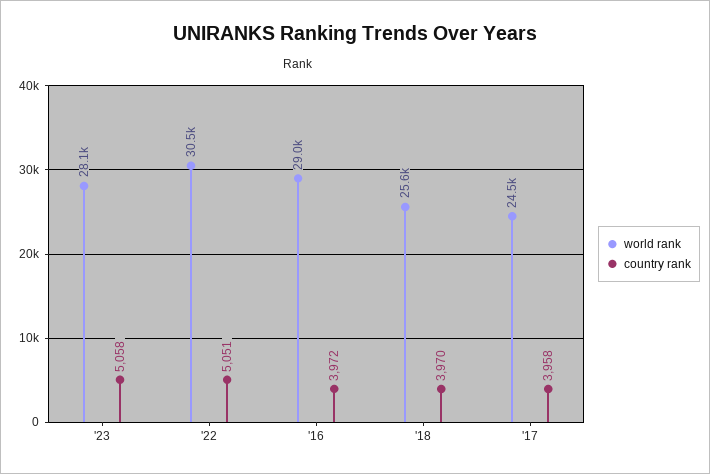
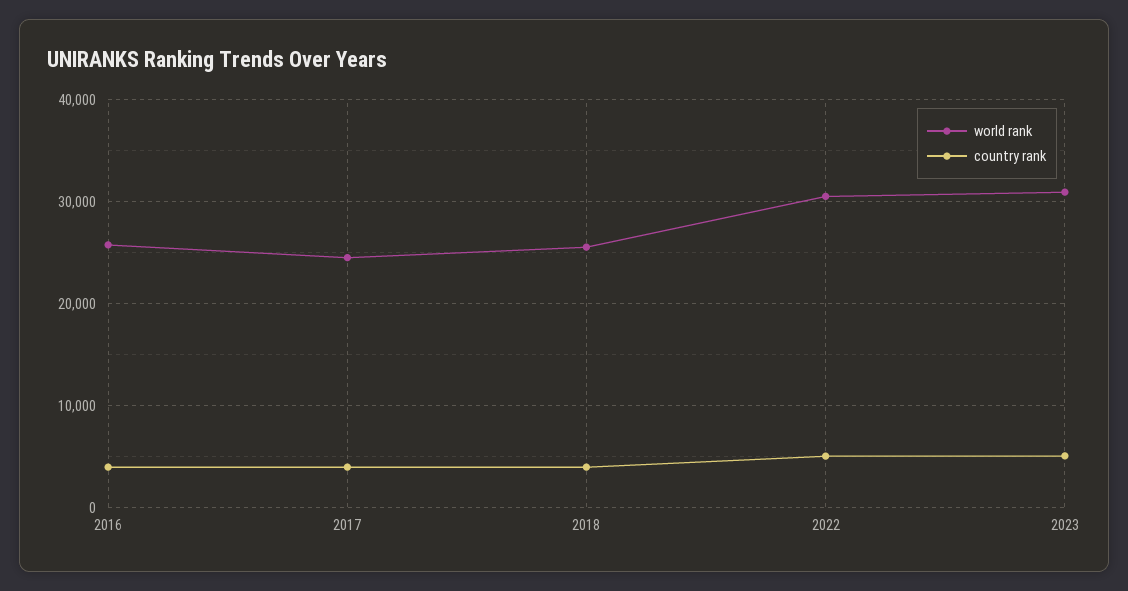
  {
    "world rank": {
-     "'23": 28100,
+     "'23": 31000,
      "'22": 30500,
-     "'16": 29000,
+     "'16": 26000,
      "'18": 25600,
      "'17": 24500
    },
    "country rank": {
      "'23": 5058,
      "'22": 5051,
      "'16": 3972,
      "'18": 3970,
      "'17": 3958
    }
  }

